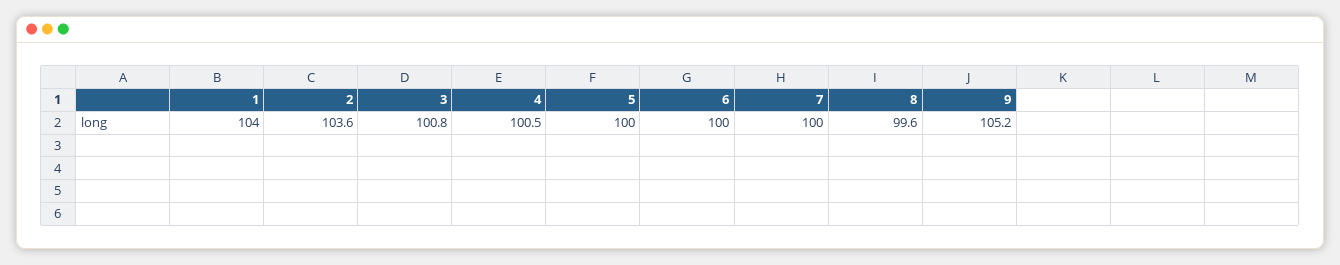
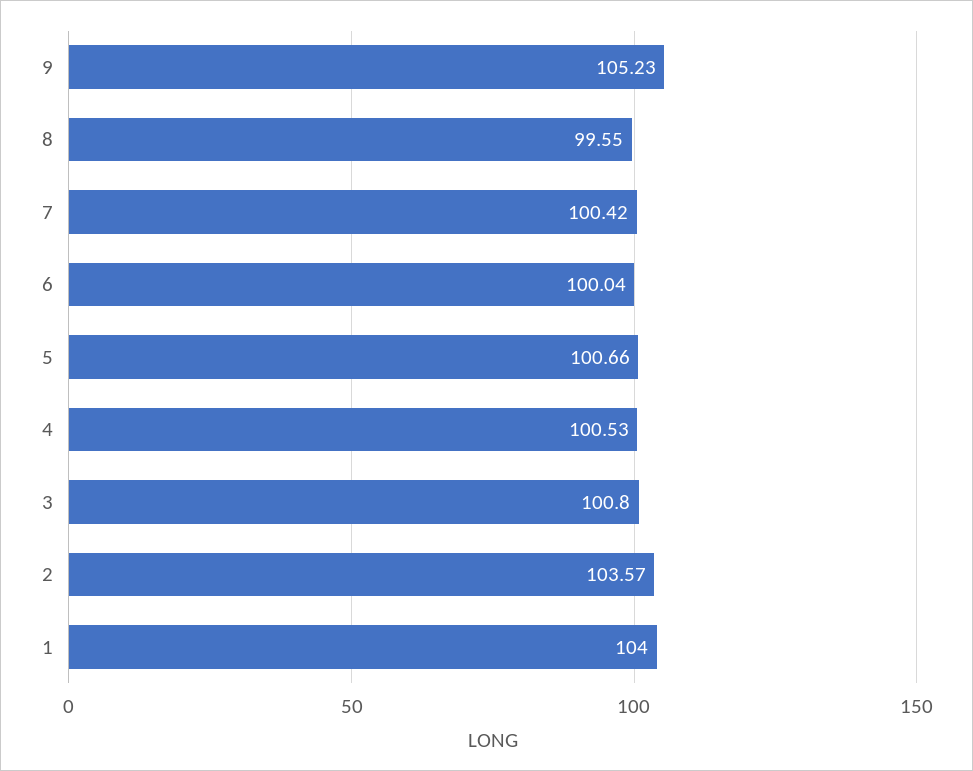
  {
    "1": 104,
    "2": 103.57,
    "3": 100.8,
    "4": 100.53,
-   "5": 100,
+   "5": 100.66,
    "6": 100.04,
-   "7": 100,
+   "7": 100.42,
    "8": 99.55,
    "9": 105.23
  }

